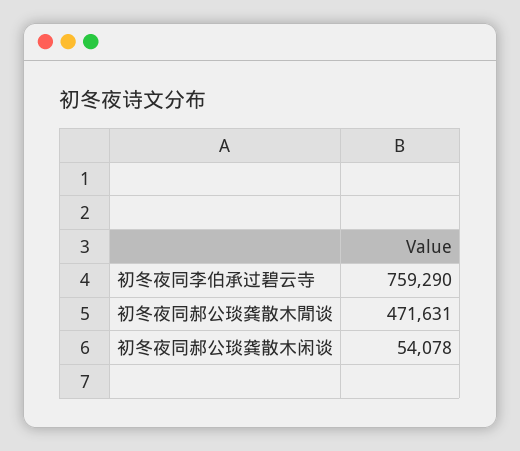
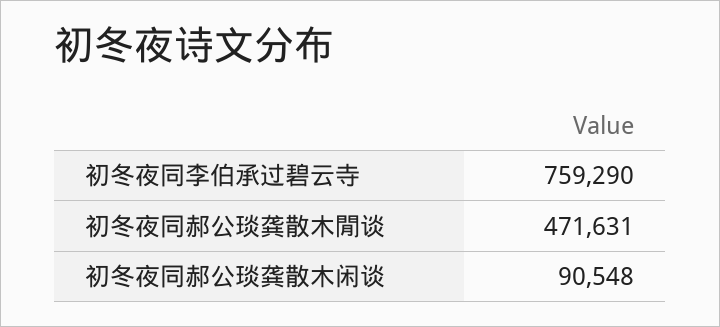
  {
    "初冬夜同李伯承过碧云寺": 759290,
    "初冬夜同郝公琰龚散木閒谈": 471631,
-   "初冬夜同郝公琰龚散木闲谈": 54078
+   "初冬夜同郝公琰龚散木闲谈": 90548
  }

